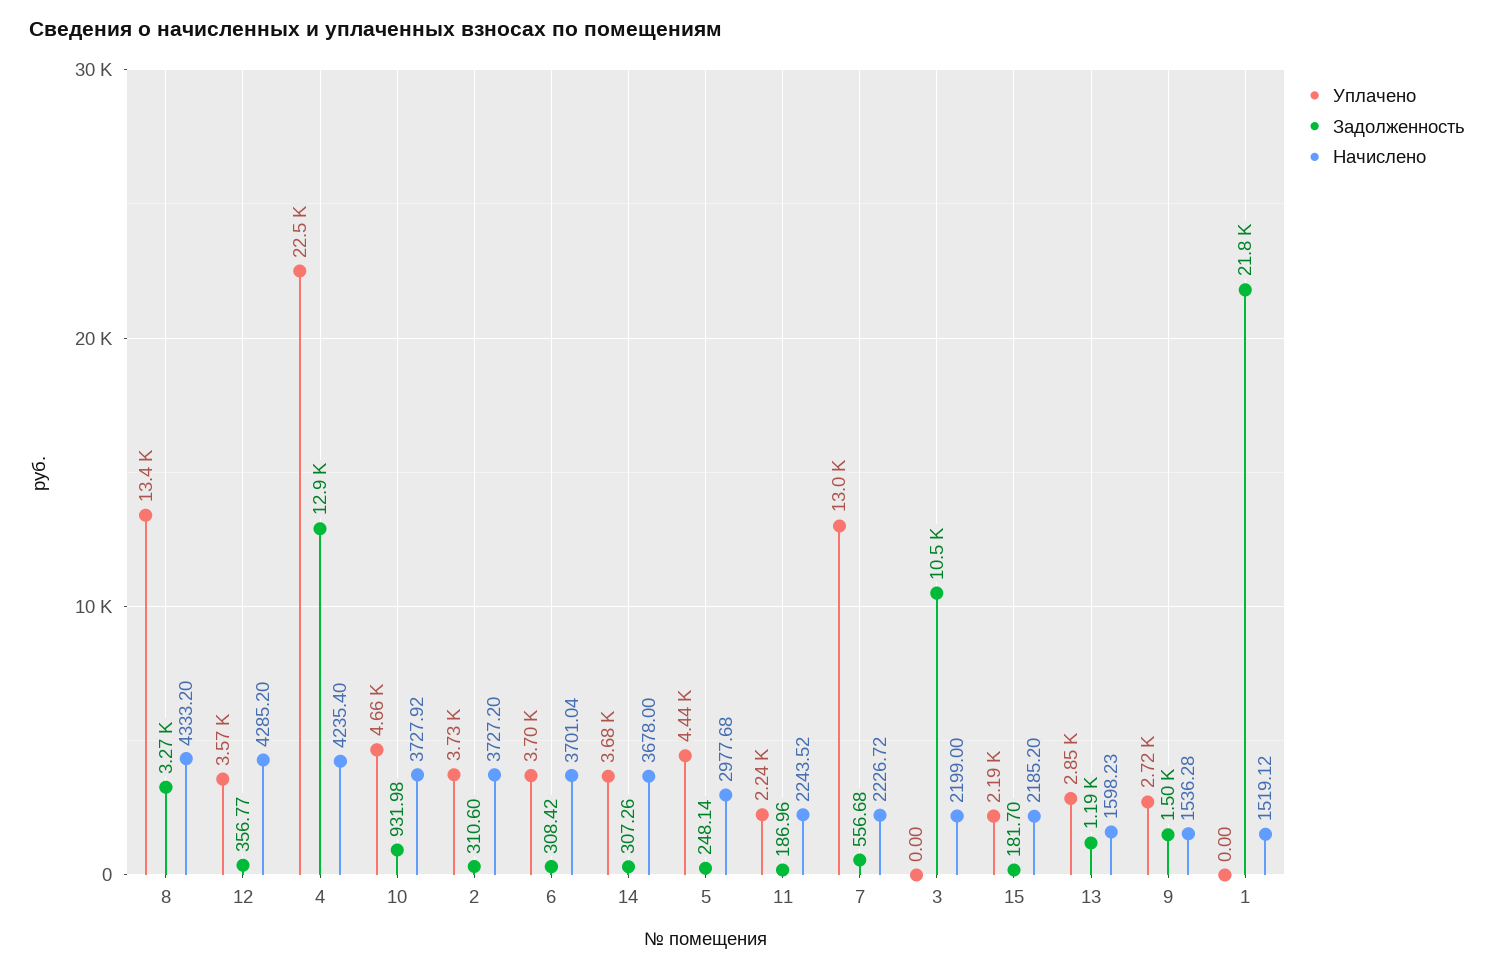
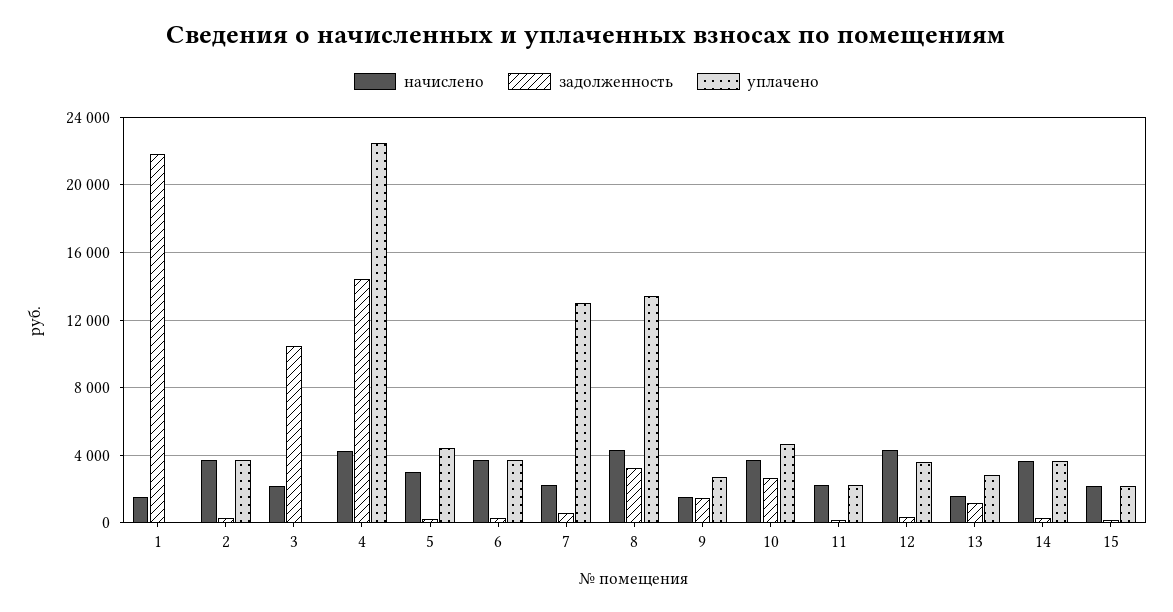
  {
    "Уплачено": {
      "8": 13400,
      "12": 3570,
      "4": 22500,
      "10": 4660,
      "2": 3730,
      "6": 3700,
      "14": 3680,
      "5": 4440,
      "11": 2240,
      "7": 13000,
      "3": 0,
      "15": 2190,
      "13": 2850,
      "9": 2720,
      "1": 0
    },
    "Задолженность": {
      "8": 3270,
      "12": 356.77,
-     "4": 12900,
+     "4": 14500,
-     "10": 931.98,
+     "10": 2500,
      "2": 310.6,
      "6": 308.42,
      "14": 307.26,
      "5": 248.14,
      "11": 186.96,
      "7": 556.68,
      "3": 10500,
      "15": 181.7,
      "13": 1190,
      "9": 1500,
      "1": 21800
    },
    "Начислено": {
      "8": 4333.2,
      "12": 4285.2,
      "4": 4235.4,
      "10": 3727.92,
      "2": 3727.2,
      "6": 3701.04,
      "14": 3678,
      "5": 2977.68,
      "11": 2243.52,
      "7": 2226.72,
      "3": 2199,
      "15": 2185.2,
      "13": 1598.23,
      "9": 1536.28,
      "1": 1519.12
    }
  }

